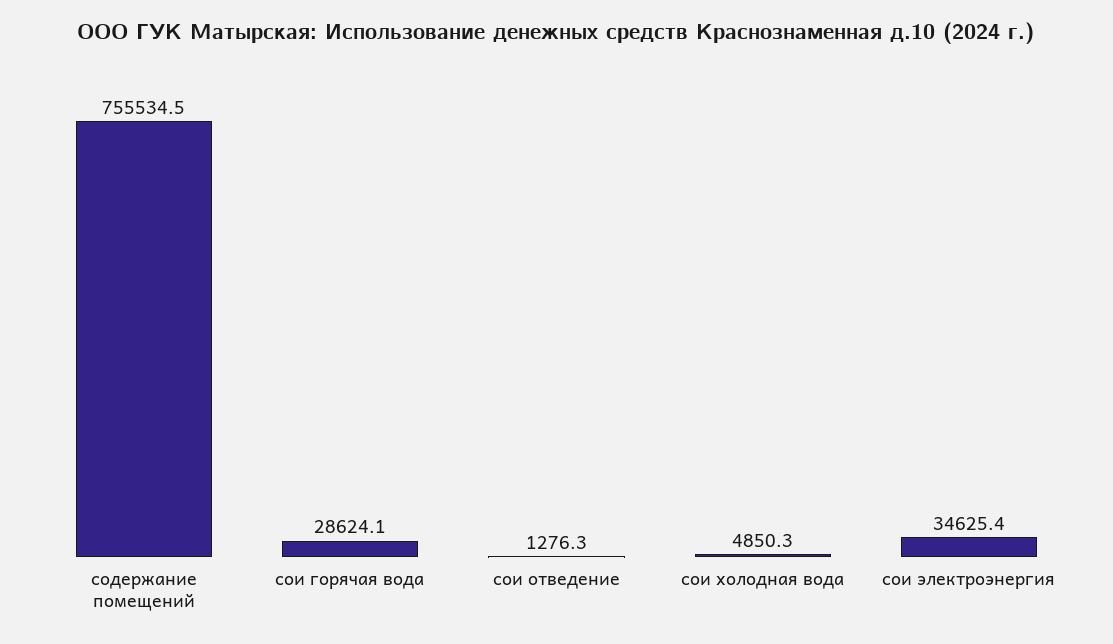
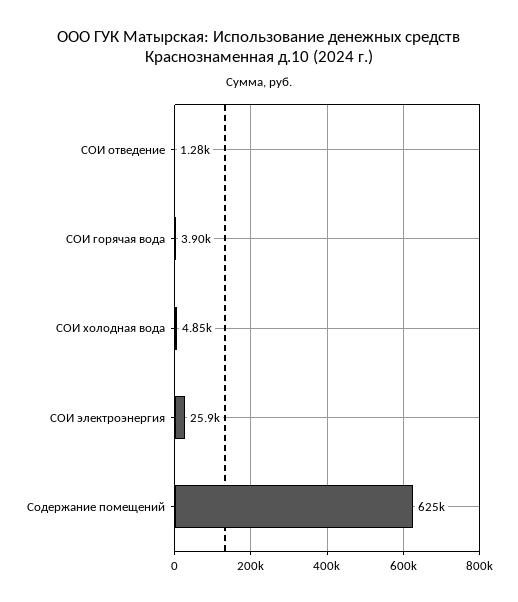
  {
-   "содержание помещений": 755534.5,
+   "содержание помещений": 625000,
-   "сои горячая вода": 28624.1,
+   "сои горячая вода": 3900,
    "сои отведение": 1276.3,
    "сои холодная вода": 4850.3,
-   "сои электроэнергия": 34625.4
+   "сои электроэнергия": 25900
  }

